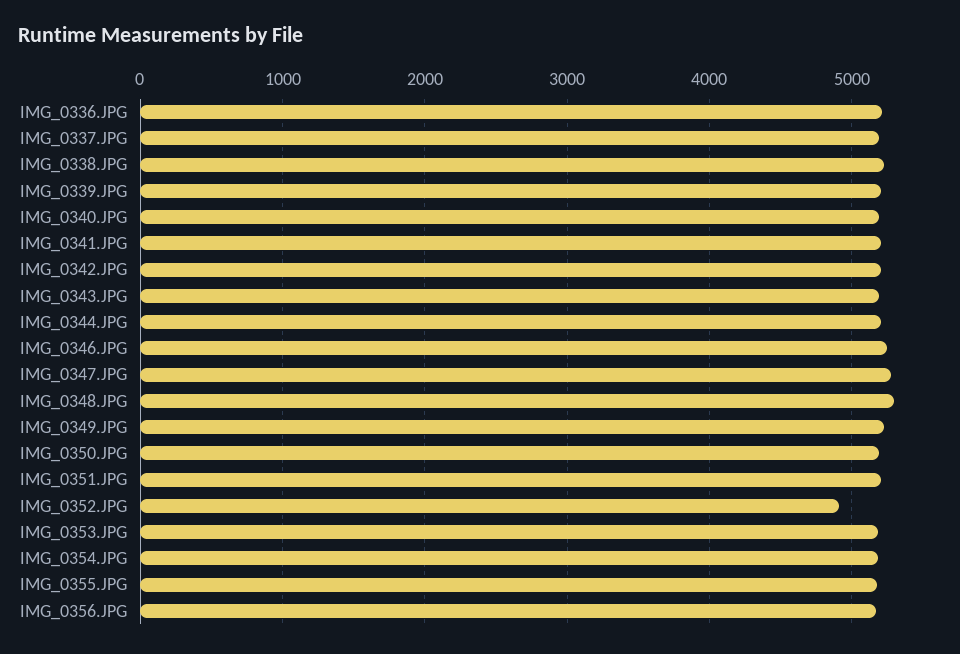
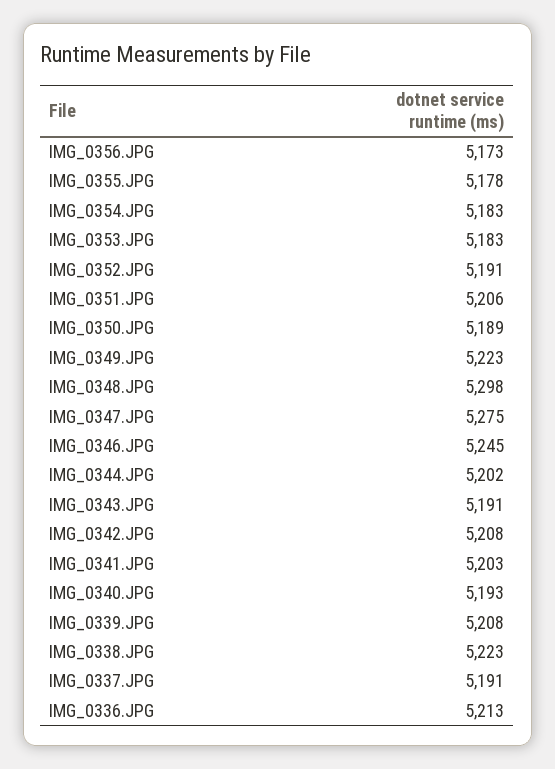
  {
    "IMG_0336.JPG": 5213,
    "IMG_0337.JPG": 5191,
    "IMG_0338.JPG": 5223,
    "IMG_0339.JPG": 5208,
    "IMG_0340.JPG": 5193,
    "IMG_0341.JPG": 5203,
    "IMG_0342.JPG": 5208,
    "IMG_0343.JPG": 5191,
    "IMG_0344.JPG": 5202,
    "IMG_0346.JPG": 5245,
    "IMG_0347.JPG": 5275,
    "IMG_0348.JPG": 5298,
    "IMG_0349.JPG": 5223,
    "IMG_0350.JPG": 5189,
    "IMG_0351.JPG": 5206,
-   "IMG_0352.JPG": 4900,
+   "IMG_0352.JPG": 5191,
    "IMG_0353.JPG": 5183,
    "IMG_0354.JPG": 5183,
    "IMG_0355.JPG": 5178,
    "IMG_0356.JPG": 5173
  }

